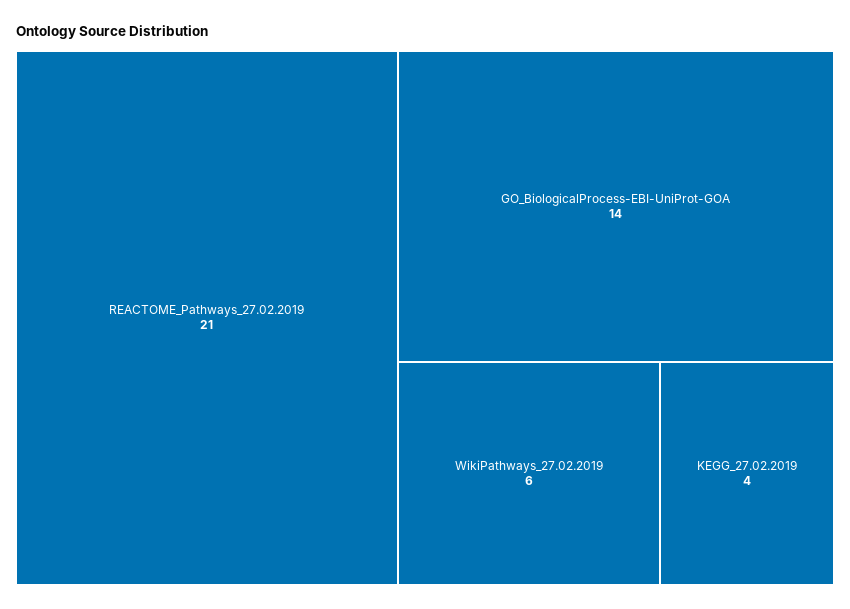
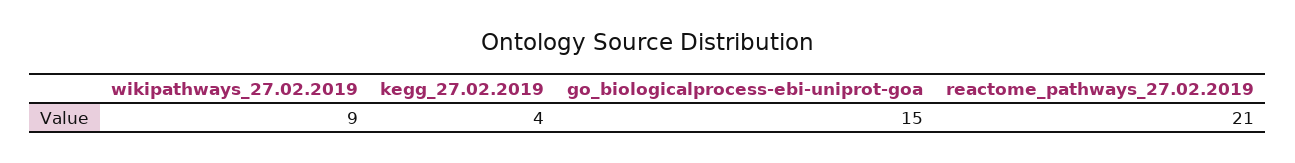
  {
    "REACTOME_Pathways_27.02.2019": 21,
-   "GO_BiologicalProcess-EBI-UniProt-GOA": 14,
+   "GO_BiologicalProcess-EBI-UniProt-GOA": 15,
-   "WikiPathways_27.02.2019": 6,
+   "WikiPathways_27.02.2019": 9,
    "KEGG_27.02.2019": 4
  }

